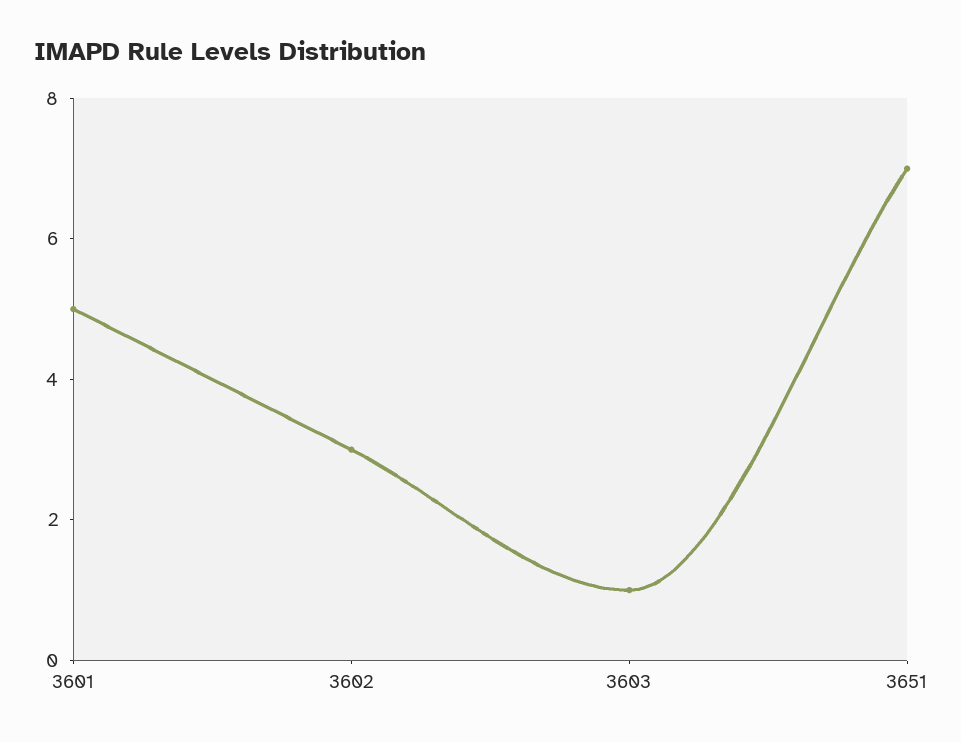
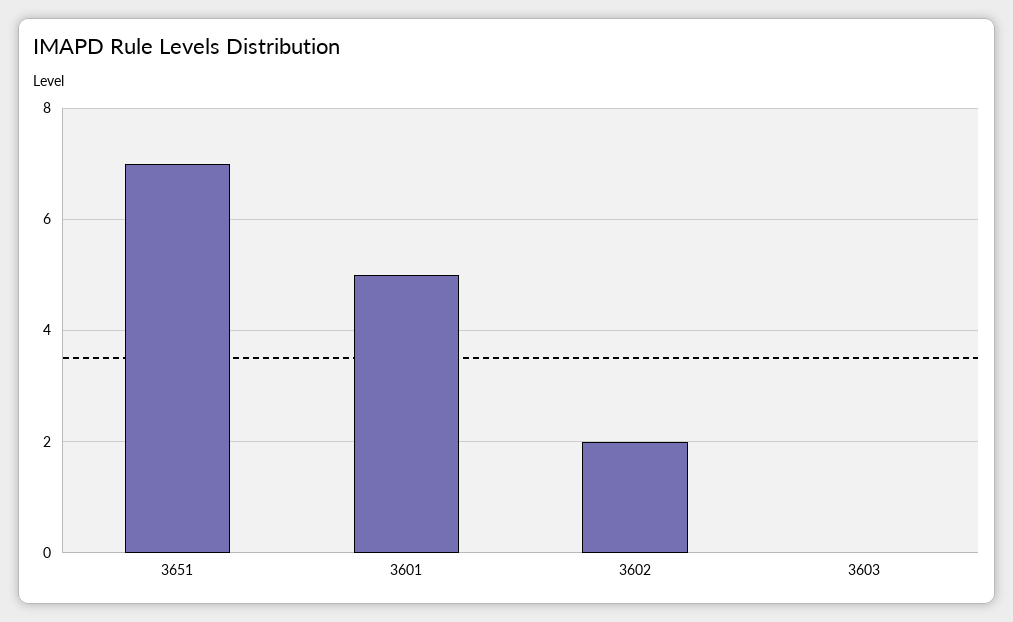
  {
    "3601": 5,
-   "3602": 3,
+   "3602": 2,
-   "3603": 1,
+   "3603": 0,
    "3651": 7
  }

